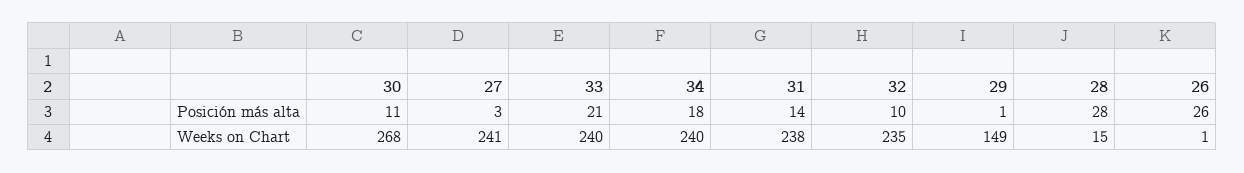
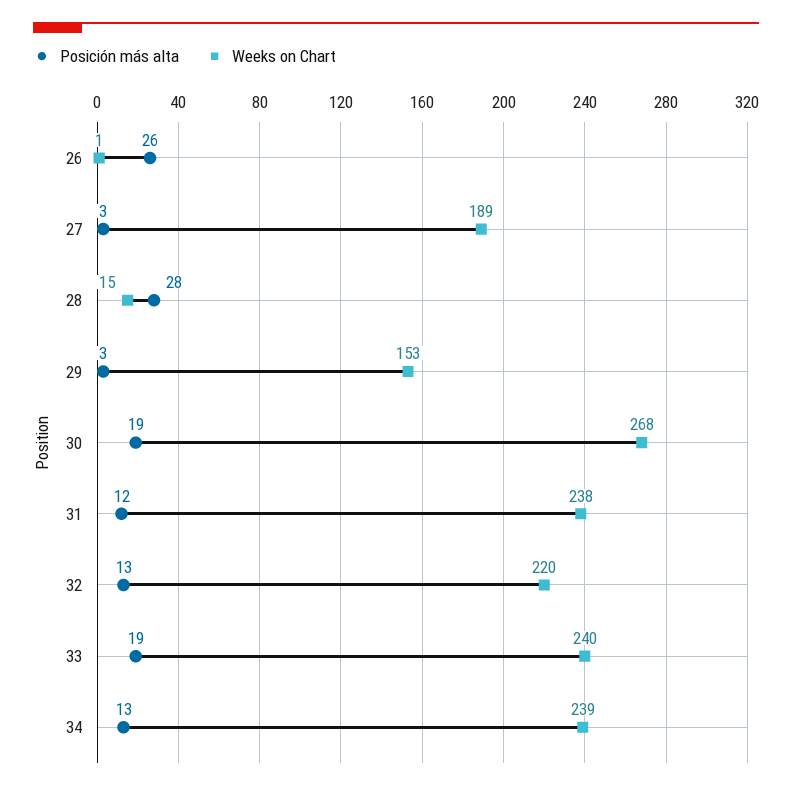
  {
    "Posición más alta": {
-     "30": 11,
+     "30": 19,
      "27": 3,
-     "33": 21,
+     "33": 19,
-     "34": 18,
+     "34": 13,
-     "31": 14,
+     "31": 12,
-     "32": 10,
+     "32": 13,
-     "29": 1,
+     "29": 3,
      "28": 28,
      "26": 26
    },
    "Weeks on Chart": {
      "30": 268,
-     "27": 241,
+     "27": 189,
      "33": 240,
-     "34": 240,
+     "34": 239,
      "31": 238,
-     "32": 235,
+     "32": 220,
-     "29": 149,
+     "29": 153,
      "28": 15,
      "26": 1
    }
  }

